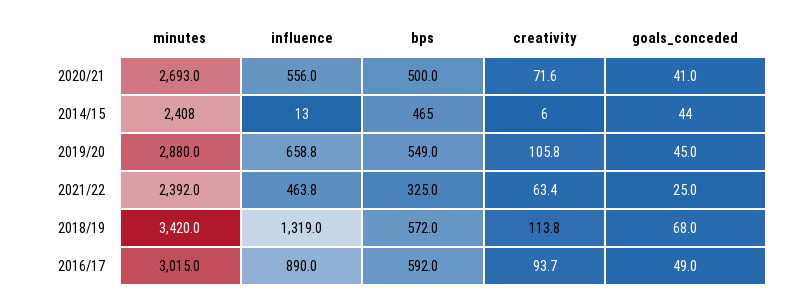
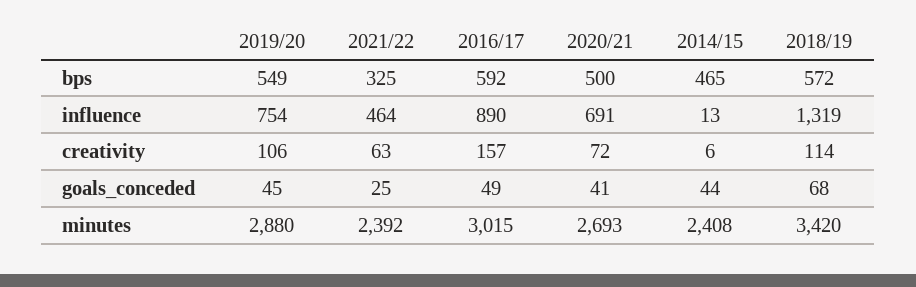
  {
    "minutes": {
      "2020/21": 2693,
      "2014/15": 2408,
      "2019/20": 2880,
      "2021/22": 2392,
      "2018/19": 3420,
      "2016/17": 3015
    },
    "influence": {
-     "2020/21": 556,
+     "2020/21": 691,
      "2014/15": 13,
-     "2019/20": 658.8,
+     "2019/20": 754,
      "2021/22": 463.8,
      "2018/19": 1319,
      "2016/17": 890
    },
    "bps": {
      "2020/21": 500,
      "2014/15": 465,
      "2019/20": 549,
      "2021/22": 325,
      "2018/19": 572,
      "2016/17": 592
    },
    "creativity": {
      "2020/21": 71.6,
      "2014/15": 6,
      "2019/20": 105.8,
      "2021/22": 63.4,
      "2018/19": 113.8,
-     "2016/17": 93.7
+     "2016/17": 157
    },
    "goals_conceded": {
      "2020/21": 41,
      "2014/15": 44,
      "2019/20": 45,
      "2021/22": 25,
      "2018/19": 68,
      "2016/17": 49
    }
  }

